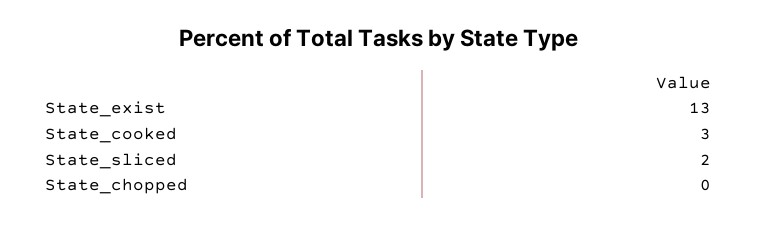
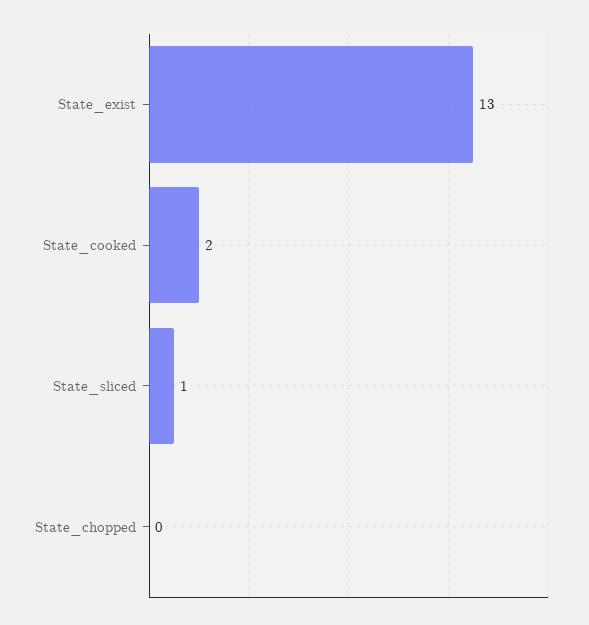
  {
    "State_exist": 13,
-   "State_cooked": 3,
+   "State_cooked": 2,
-   "State_sliced": 2,
+   "State_sliced": 1,
    "State_chopped": 0
  }

